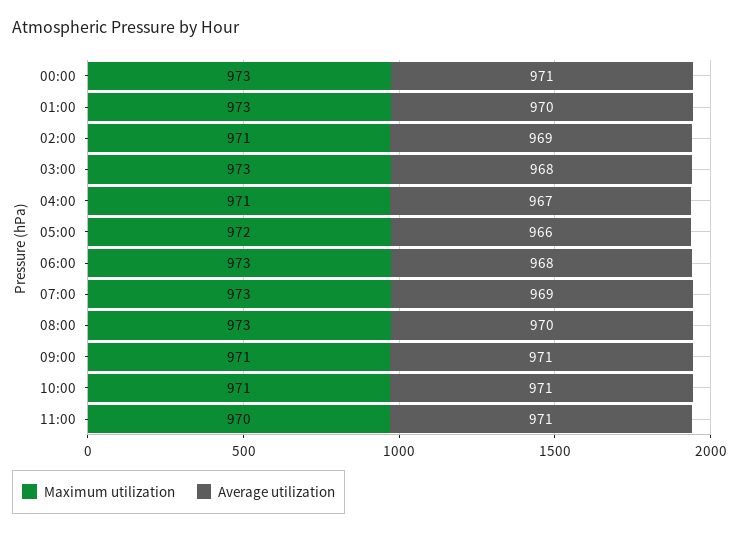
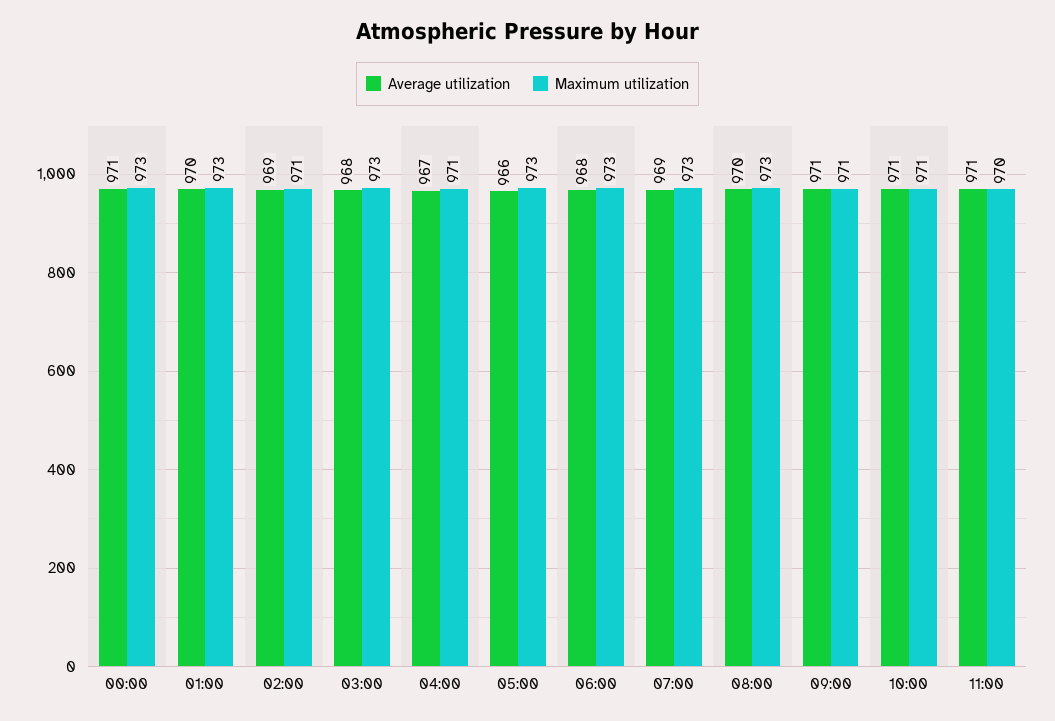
  {
    "Maximum utilization": {
      "00:00": 973,
      "01:00": 973,
      "02:00": 971,
      "03:00": 973,
      "04:00": 971,
-     "05:00": 972,
+     "05:00": 973,
      "06:00": 973,
      "07:00": 973,
      "08:00": 973,
      "09:00": 971,
      "10:00": 971,
      "11:00": 970
    },
    "Average utilization": {
      "00:00": 971,
      "01:00": 970,
      "02:00": 969,
      "03:00": 968,
      "04:00": 967,
      "05:00": 966,
      "06:00": 968,
      "07:00": 969,
      "08:00": 970,
      "09:00": 971,
      "10:00": 971,
      "11:00": 971
    }
  }

